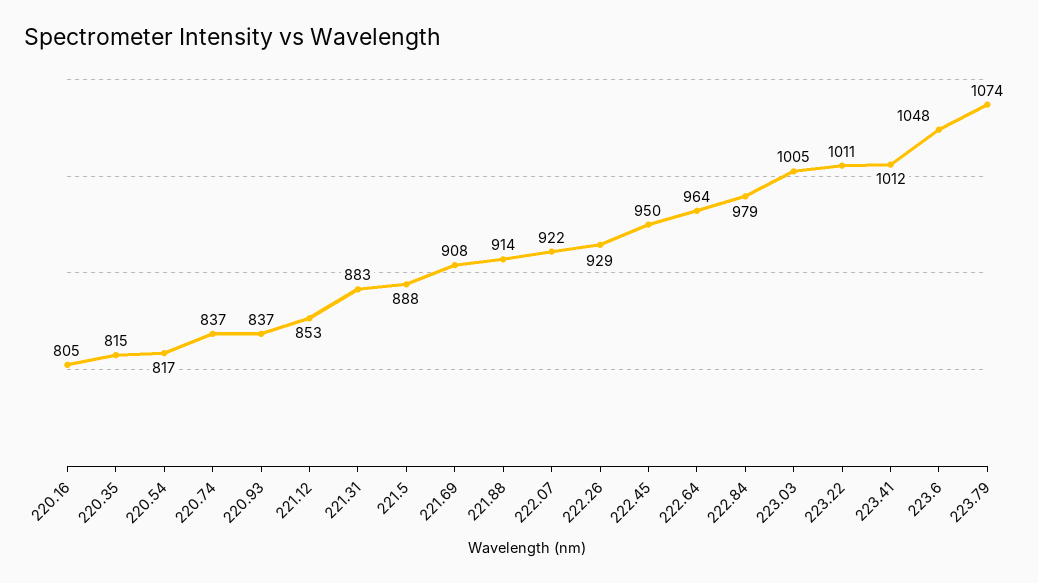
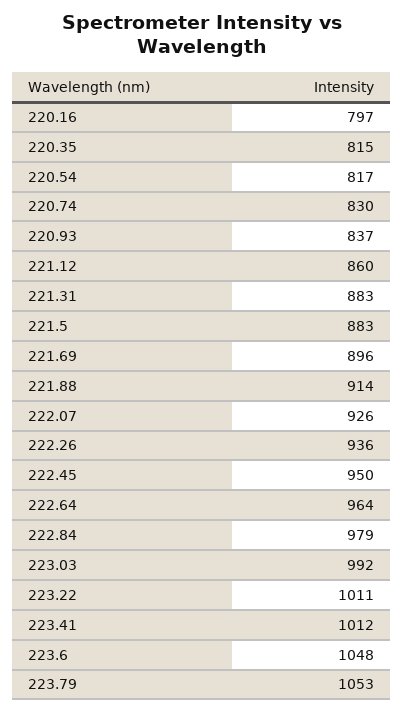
  {
-   "220.16": 805,
+   "220.16": 797,
    "220.35": 815,
    "220.54": 817,
-   "220.74": 837,
+   "220.74": 830,
    "220.93": 837,
-   "221.12": 853,
+   "221.12": 860,
    "221.31": 883,
-   "221.5": 888,
+   "221.5": 883,
-   "221.69": 908,
+   "221.69": 896,
    "221.88": 914,
-   "222.07": 922,
+   "222.07": 926,
-   "222.26": 929,
+   "222.26": 936,
    "222.45": 950,
    "222.64": 964,
    "222.84": 979,
-   "223.03": 1005,
+   "223.03": 992,
    "223.22": 1011,
    "223.41": 1012,
    "223.6": 1048,
-   "223.79": 1074
+   "223.79": 1053
  }

